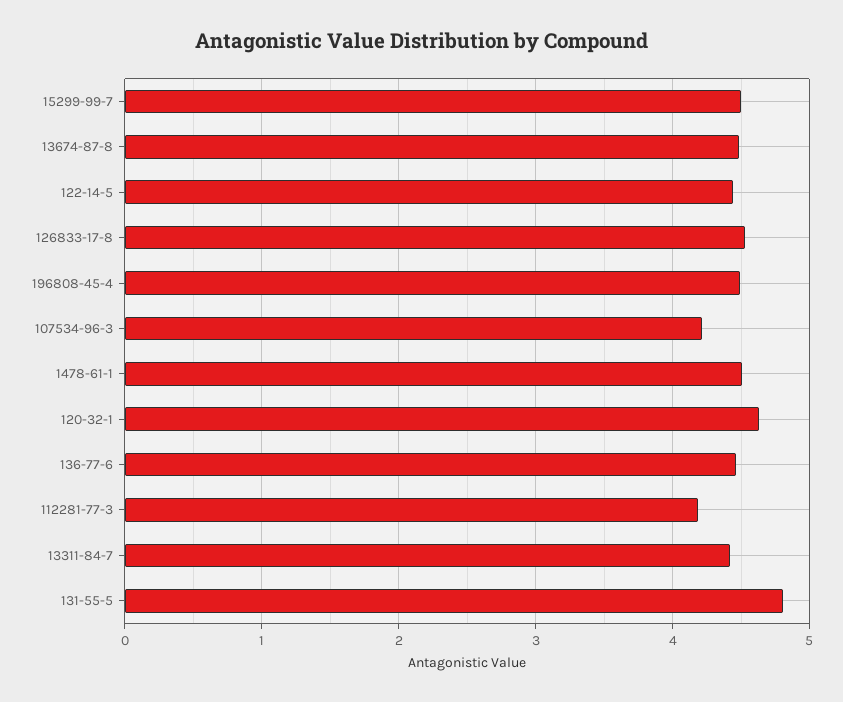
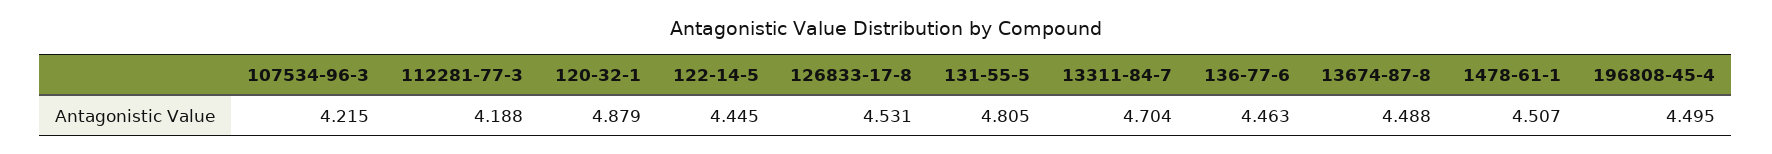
  {
-   "15299-99-7": 4.5,
    "13674-87-8": 4.488,
    "122-14-5": 4.445,
    "126833-17-8": 4.531,
    "196808-45-4": 4.495,
    "107534-96-3": 4.215,
    "1478-61-1": 4.507,
-   "120-32-1": 4.6,
+   "120-32-1": 4.879,
    "136-77-6": 4.463,
    "112281-77-3": 4.188,
-   "13311-84-7": 4.4,
+   "13311-84-7": 4.704,
    "131-55-5": 4.805
  }

